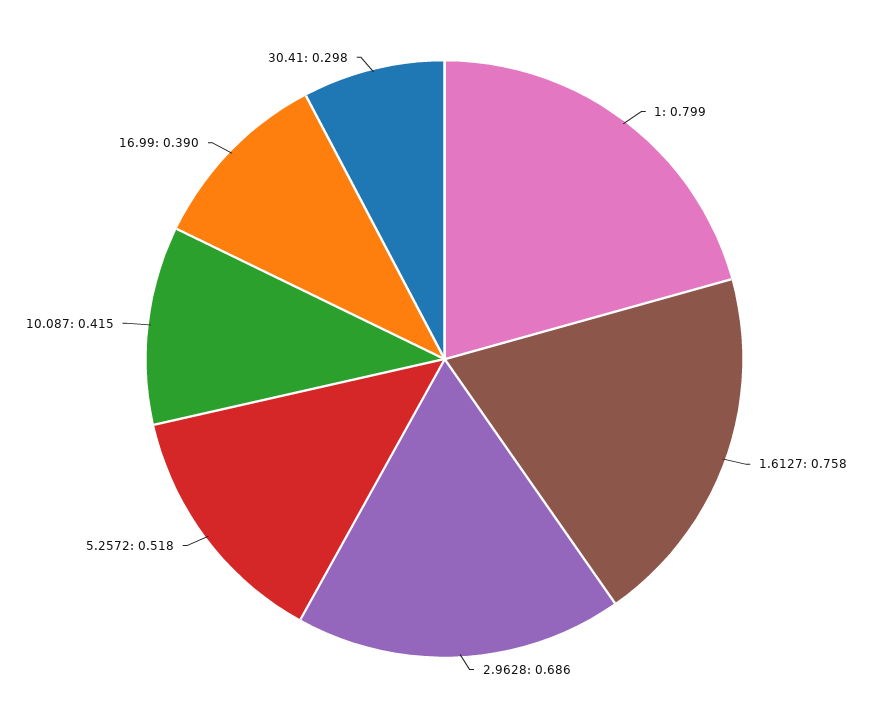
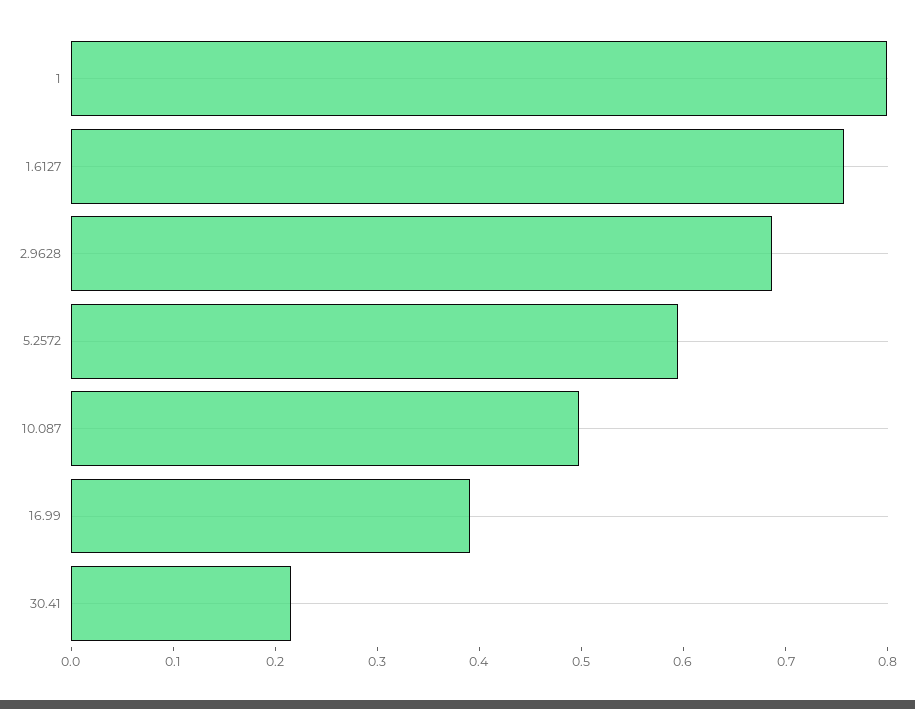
  {
    "1": 0.799,
    "1.6127": 0.758,
    "2.9628": 0.686,
-   "5.2572": 0.518,
+   "5.2572": 0.6,
-   "10.087": 0.415,
+   "10.087": 0.5,
    "16.99": 0.39,
-   "30.41": 0.298
+   "30.41": 0.22
  }

